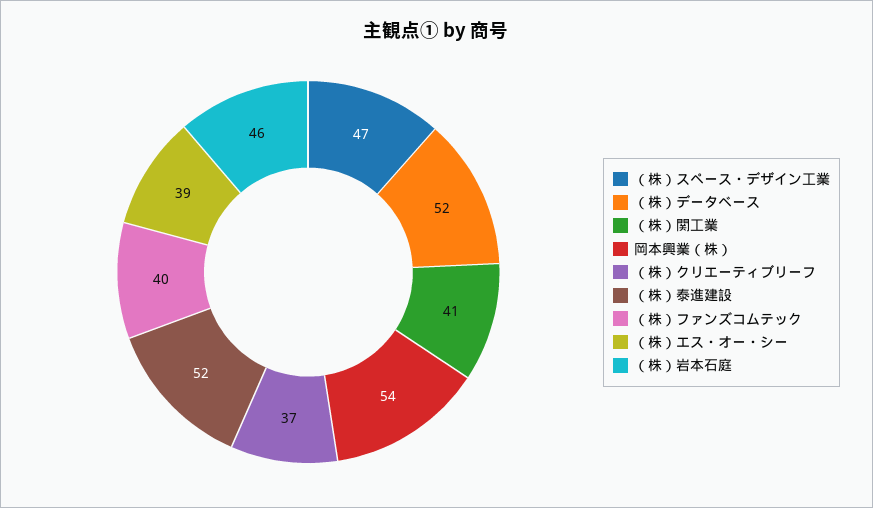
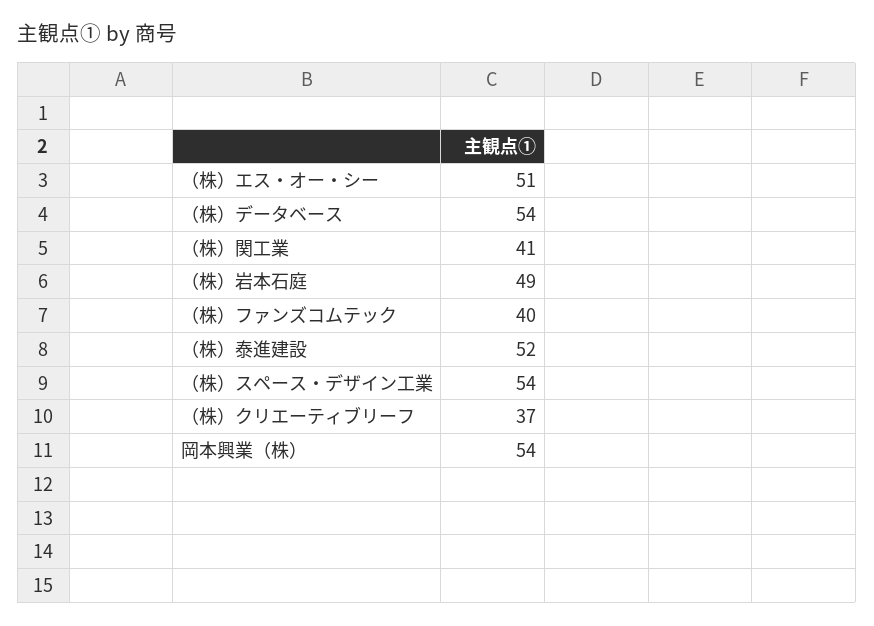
  {
-   "（株）スペース・デザイン工業": 47,
+   "（株）スペース・デザイン工業": 54,
-   "（株）データベース": 52,
+   "（株）データベース": 54,
    "（株）関工業": 41,
    "岡本興業（株）": 54,
    "（株）クリエーティブリーフ": 37,
    "（株）泰進建設": 52,
    "（株）ファンズコムテック": 40,
-   "（株）エス・オー・シー": 39,
+   "（株）エス・オー・シー": 51,
-   "（株）岩本石庭": 46
+   "（株）岩本石庭": 49
  }

